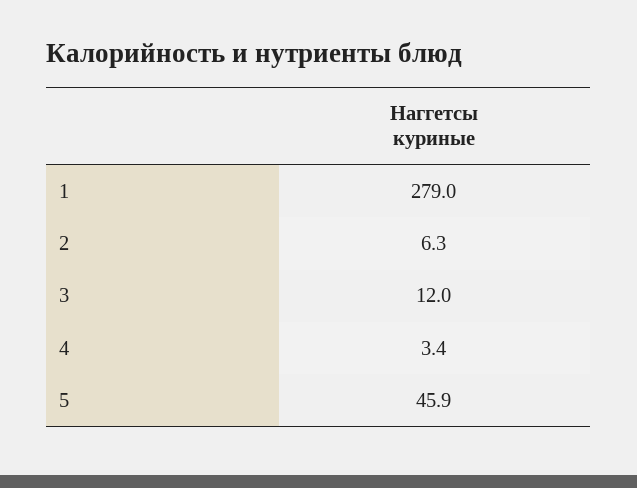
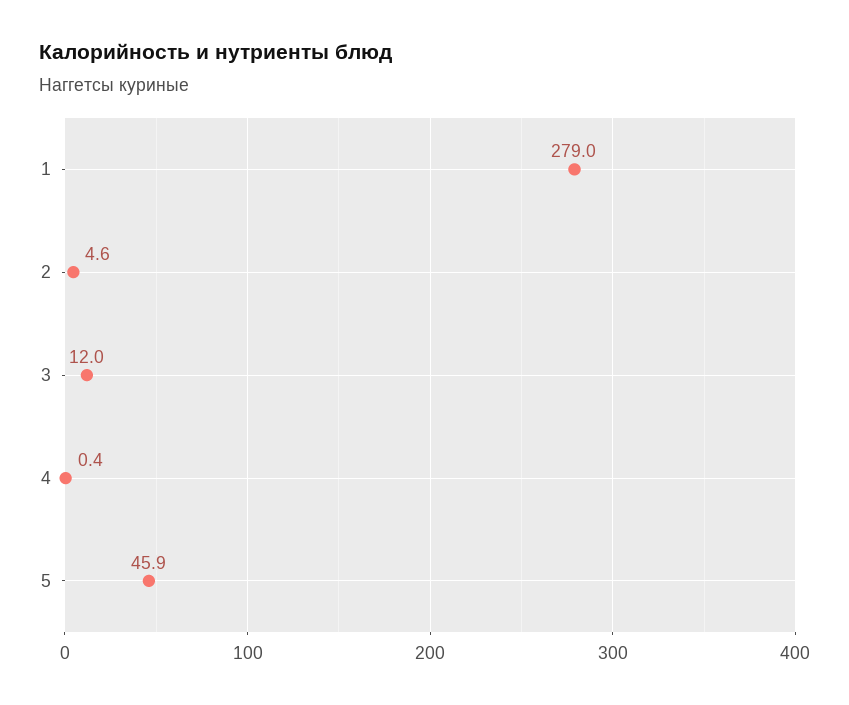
  {
    "1": 279,
-   "2": 6.3,
+   "2": 4.6,
    "3": 12,
-   "4": 3.4,
+   "4": 0.4,
    "5": 45.9
  }

